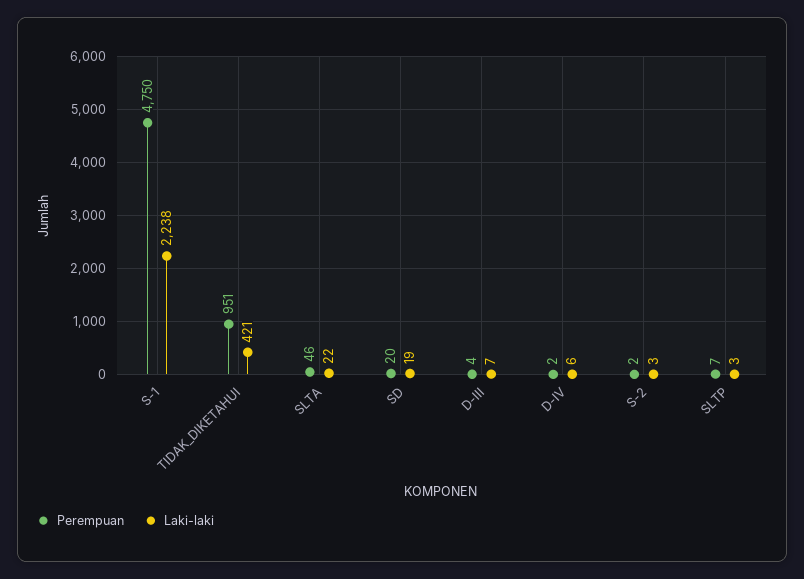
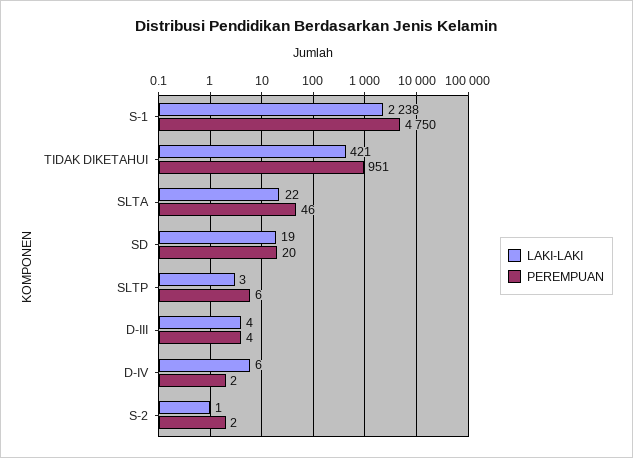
  {
    "Perempuan": {
      "S-1": 4750,
      "TIDAK_DIKETAHUI": 951,
      "SLTA": 46,
      "SD": 20,
      "D-III": 4,
      "D-IV": 2,
      "S-2": 2,
-     "SLTP": 7
+     "SLTP": 6
    },
    "Laki-laki": {
      "S-1": 2238,
      "TIDAK_DIKETAHUI": 421,
      "SLTA": 22,
      "SD": 19,
-     "D-III": 7,
+     "D-III": 4,
      "D-IV": 6,
-     "S-2": 3,
+     "S-2": 1,
      "SLTP": 3
    }
  }

